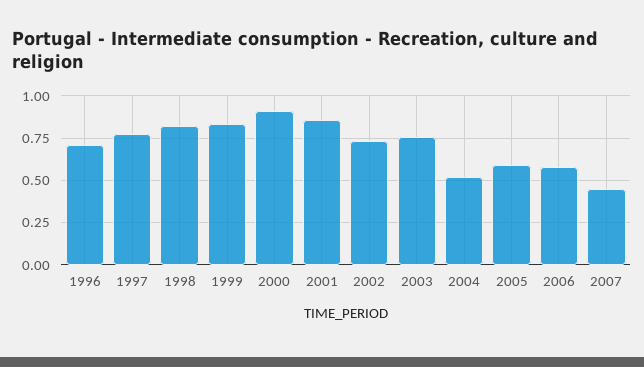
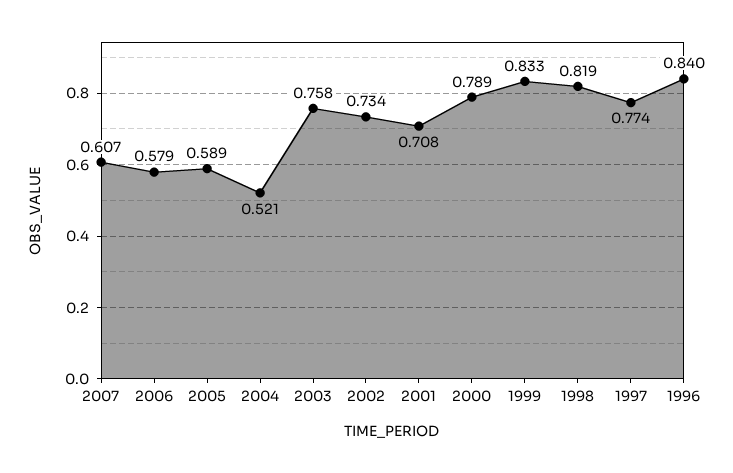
  {
-   "1996": 0.7,
+   "1996": 0.84,
    "1997": 0.774,
    "1998": 0.819,
    "1999": 0.833,
-   "2000": 0.9,
+   "2000": 0.789,
-   "2001": 0.85,
+   "2001": 0.708,
    "2002": 0.734,
    "2003": 0.758,
    "2004": 0.521,
    "2005": 0.589,
    "2006": 0.579,
-   "2007": 0.45
+   "2007": 0.607
  }

